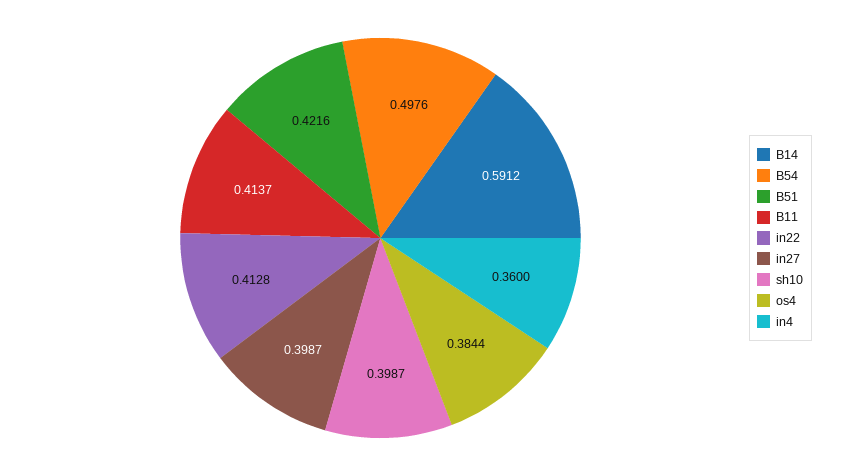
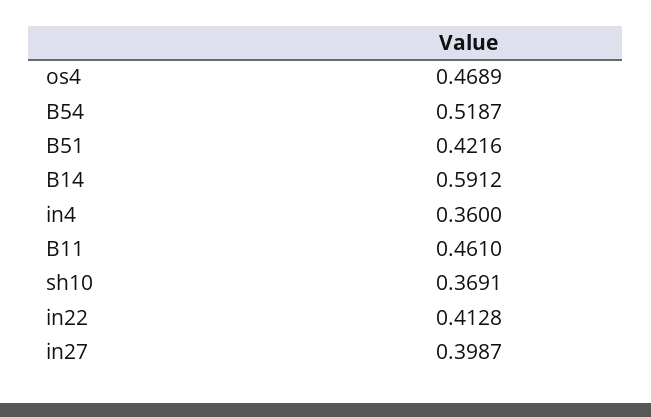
  {
    "B14": 0.5912,
-   "B54": 0.4976,
+   "B54": 0.5187,
    "B51": 0.4216,
-   "B11": 0.4137,
+   "B11": 0.461,
    "in22": 0.4128,
    "in27": 0.3987,
-   "sh10": 0.3987,
+   "sh10": 0.3691,
-   "os4": 0.3844,
+   "os4": 0.4689,
    "in4": 0.36
  }

